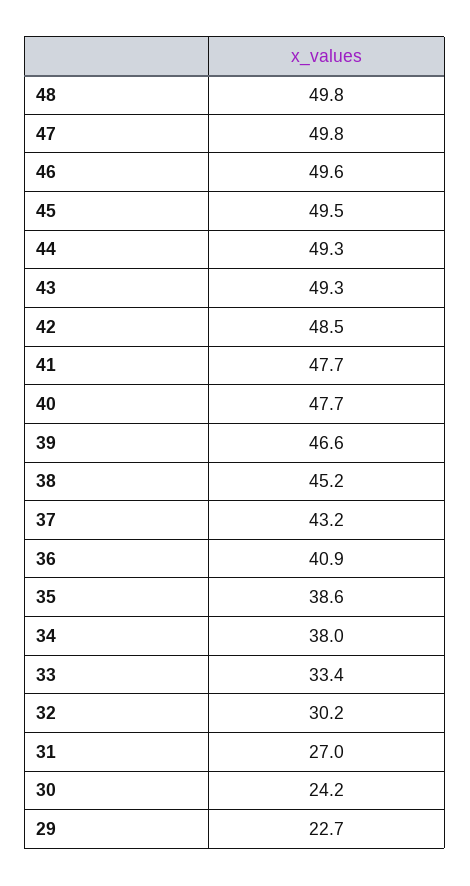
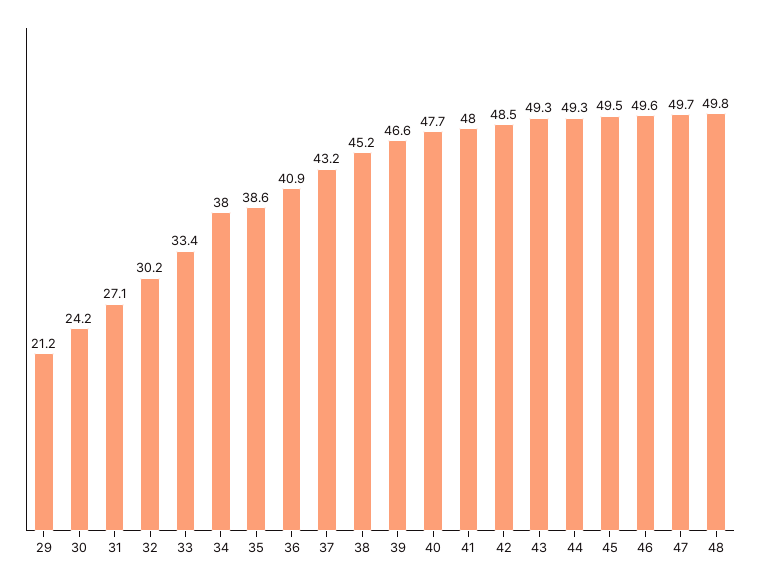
  {
    "48": 49.8,
-   "47": 49.8,
+   "47": 49.7,
    "46": 49.6,
    "45": 49.5,
    "44": 49.3,
    "43": 49.3,
    "42": 48.5,
-   "41": 47.7,
+   "41": 48,
    "40": 47.7,
    "39": 46.6,
    "38": 45.2,
    "37": 43.2,
    "36": 40.9,
    "35": 38.6,
    "34": 38,
    "33": 33.4,
    "32": 30.2,
-   "31": 27,
+   "31": 27.1,
    "30": 24.2,
-   "29": 22.7
+   "29": 21.2
  }

